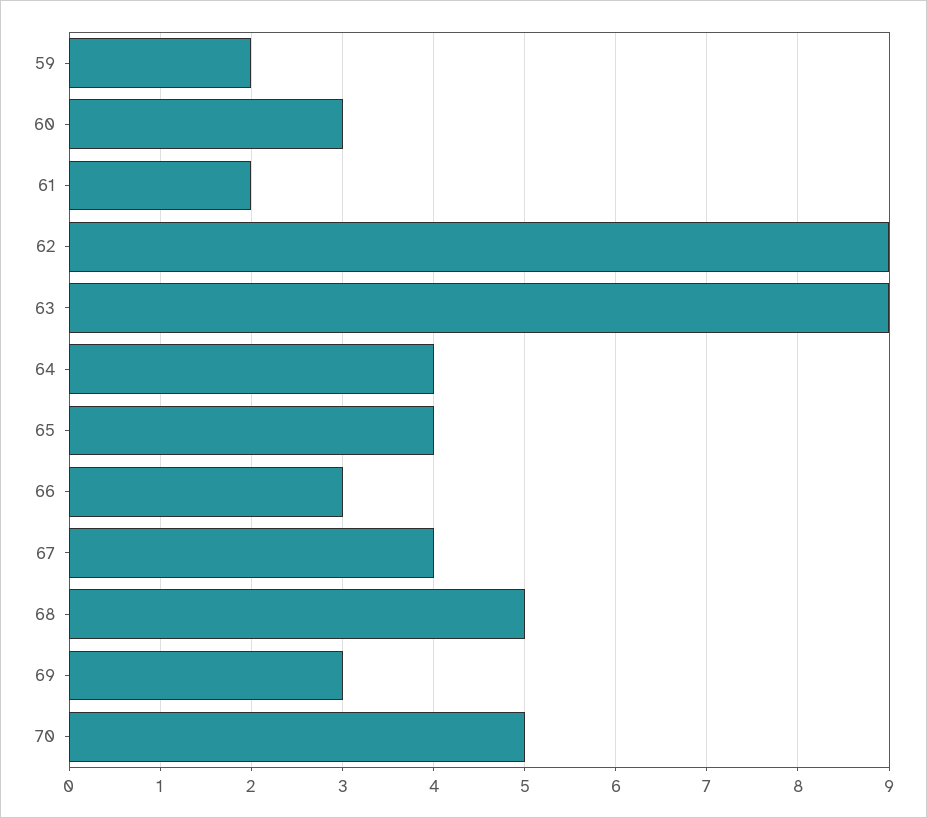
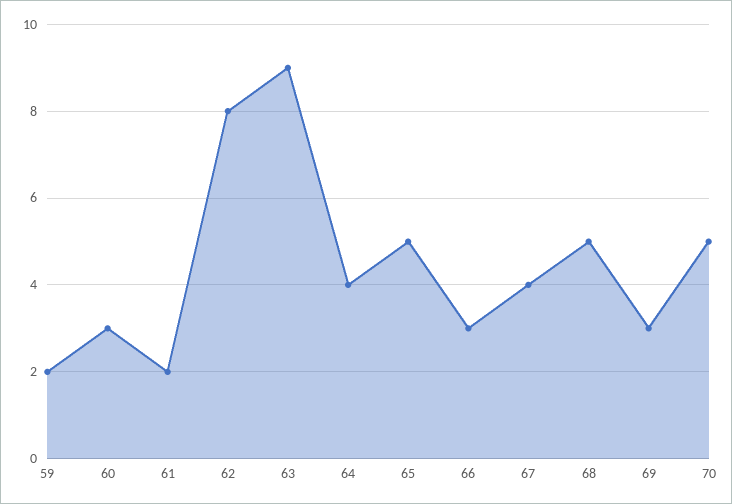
  {
    "59": 2,
    "60": 3,
    "61": 2,
-   "62": 9,
+   "62": 8,
    "63": 9,
    "64": 4,
-   "65": 4,
+   "65": 5,
    "66": 3,
    "67": 4,
    "68": 5,
    "69": 3,
    "70": 5
  }

